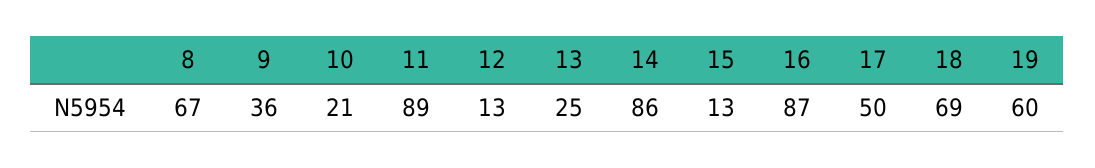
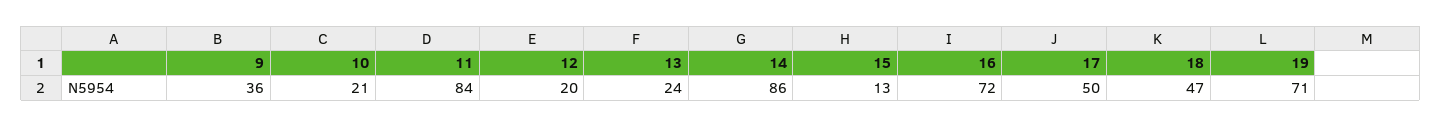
  {
-   "8": 67,
    "9": 36,
    "10": 21,
-   "11": 89,
+   "11": 84,
-   "12": 13,
+   "12": 20,
-   "13": 25,
+   "13": 24,
    "14": 86,
    "15": 13,
-   "16": 87,
+   "16": 72,
    "17": 50,
-   "18": 69,
+   "18": 47,
-   "19": 60
+   "19": 71
  }

